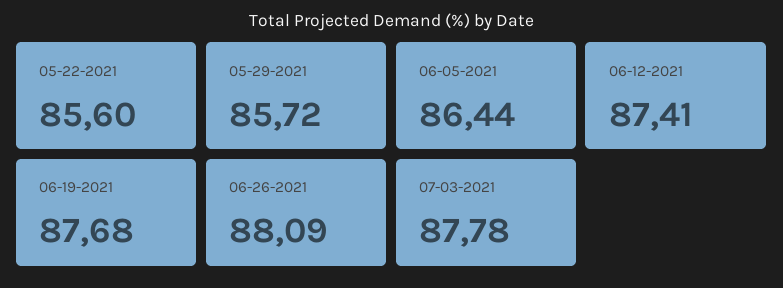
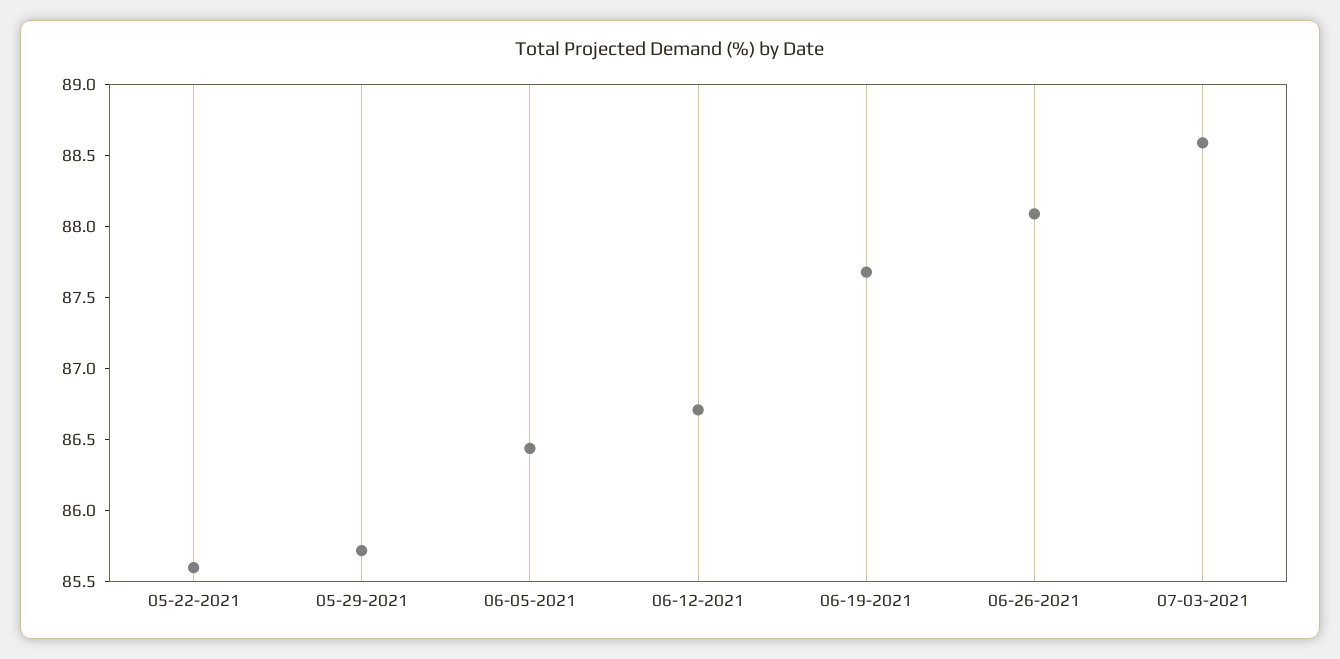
  {
    "05-22-2021": 85.6,
    "05-29-2021": 85.72,
    "06-05-2021": 86.44,
-   "06-12-2021": 87.41,
+   "06-12-2021": 86.7,
    "06-19-2021": 87.68,
    "06-26-2021": 88.09,
-   "07-03-2021": 87.78
+   "07-03-2021": 88.6
  }

